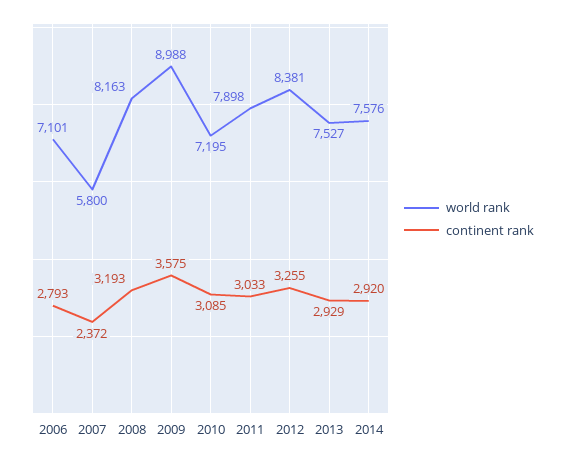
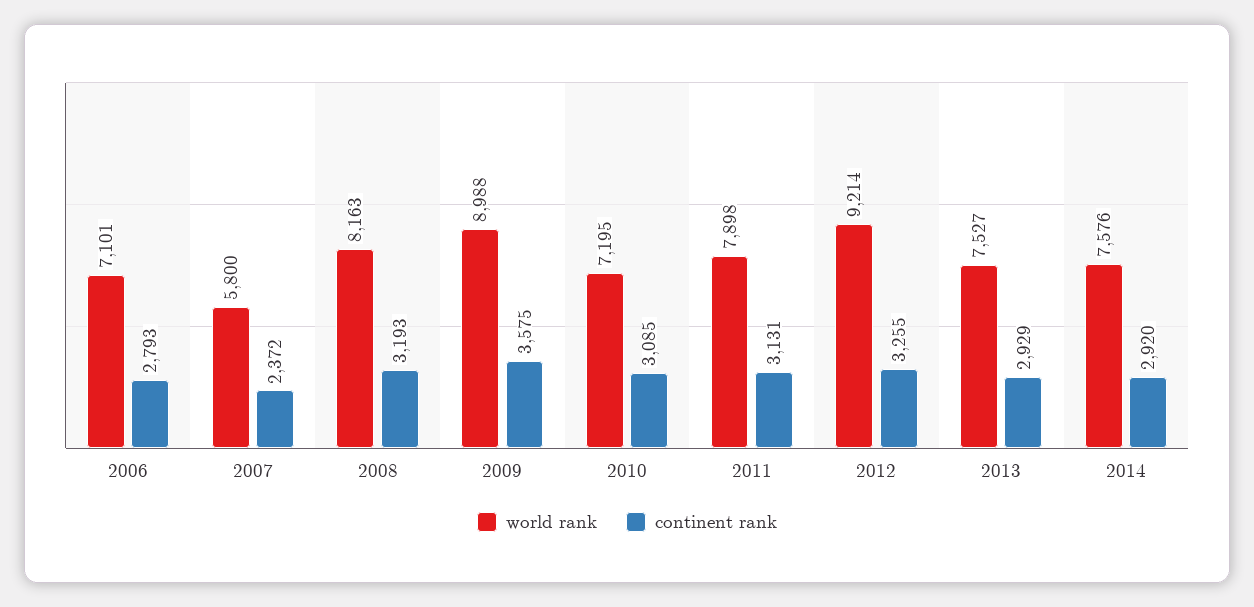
  {
    "world rank": {
      "2006": 7101,
      "2007": 5800,
      "2008": 8163,
      "2009": 8988,
      "2010": 7195,
      "2011": 7898,
-     "2012": 8381,
+     "2012": 9214,
      "2013": 7527,
      "2014": 7576
    },
    "continent rank": {
      "2006": 2793,
      "2007": 2372,
      "2008": 3193,
      "2009": 3575,
      "2010": 3085,
-     "2011": 3033,
+     "2011": 3131,
      "2012": 3255,
      "2013": 2929,
      "2014": 2920
    }
  }

